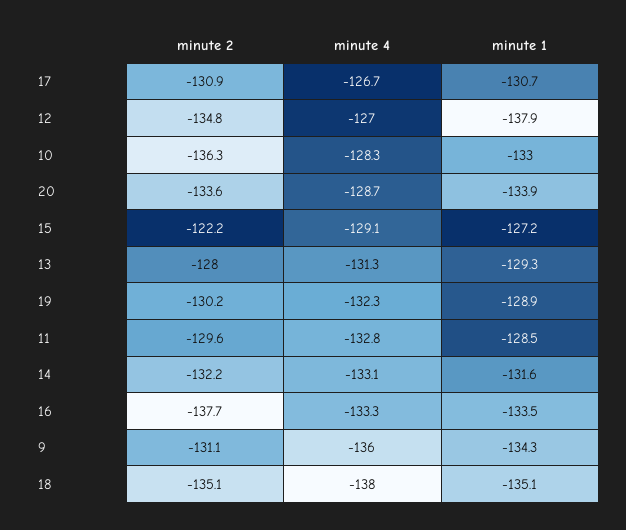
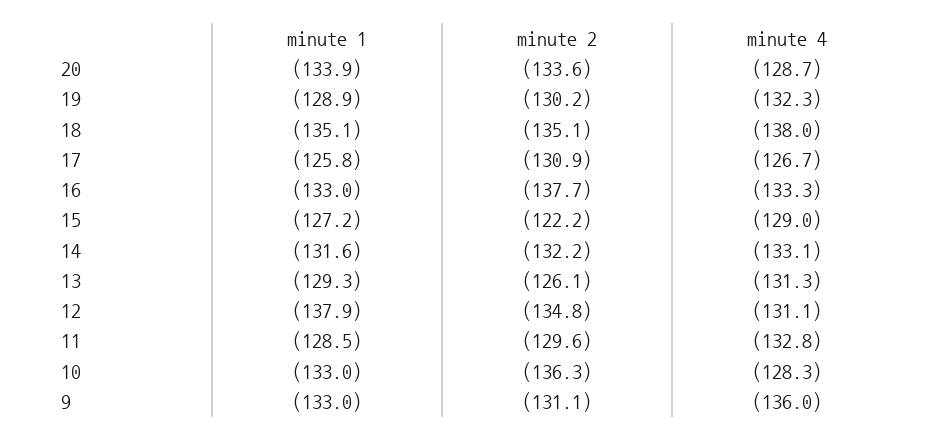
  {
    "minute 2": {
      "17": -130.9,
      "12": -134.8,
      "10": -136.3,
      "20": -133.6,
      "15": -122.2,
-     "13": -128,
+     "13": -126.1,
      "19": -130.2,
      "11": -129.6,
      "14": -132.2,
      "16": -137.7,
      "9": -131.1,
      "18": -135.1
    },
    "minute 4": {
      "17": -126.7,
-     "12": -127,
+     "12": -131.1,
      "10": -128.3,
      "20": -128.7,
-     "15": -129.1,
+     "15": -129,
      "13": -131.3,
      "19": -132.3,
      "11": -132.8,
      "14": -133.1,
      "16": -133.3,
      "9": -136,
      "18": -138
    },
    "minute 1": {
-     "17": -130.7,
+     "17": -125.8,
      "12": -137.9,
      "10": -133,
      "20": -133.9,
      "15": -127.2,
      "13": -129.3,
      "19": -128.9,
      "11": -128.5,
      "14": -131.6,
-     "16": -133.5,
+     "16": -133,
-     "9": -134.3,
+     "9": -133,
      "18": -135.1
    }
  }

